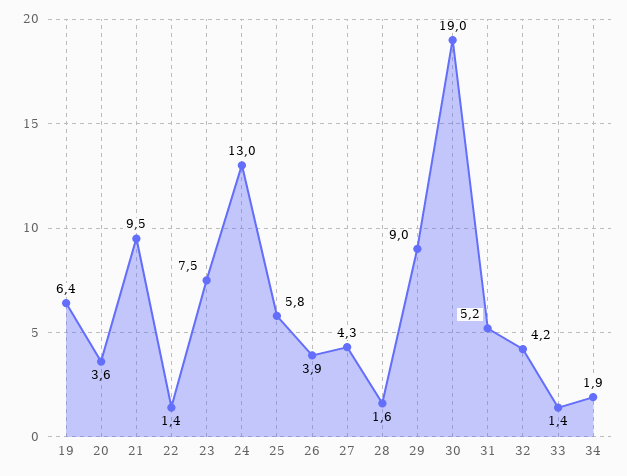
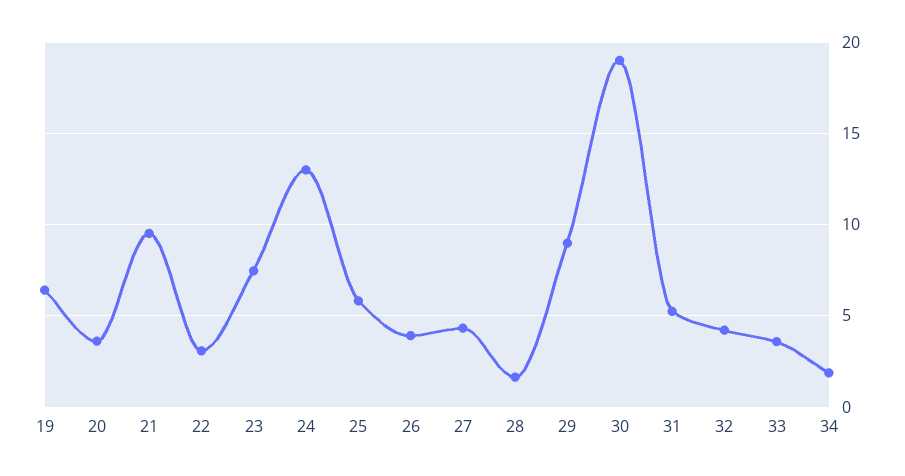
  {
    "19": 6.4,
    "20": 3.6,
    "21": 9.5,
-   "22": 1.4,
+   "22": 3,
    "23": 7.5,
    "24": 13,
    "25": 5.8,
    "26": 3.9,
    "27": 4.3,
    "28": 1.6,
    "29": 9,
    "30": 19,
    "31": 5.2,
    "32": 4.2,
-   "33": 1.4,
+   "33": 3.5,
    "34": 1.9
  }

